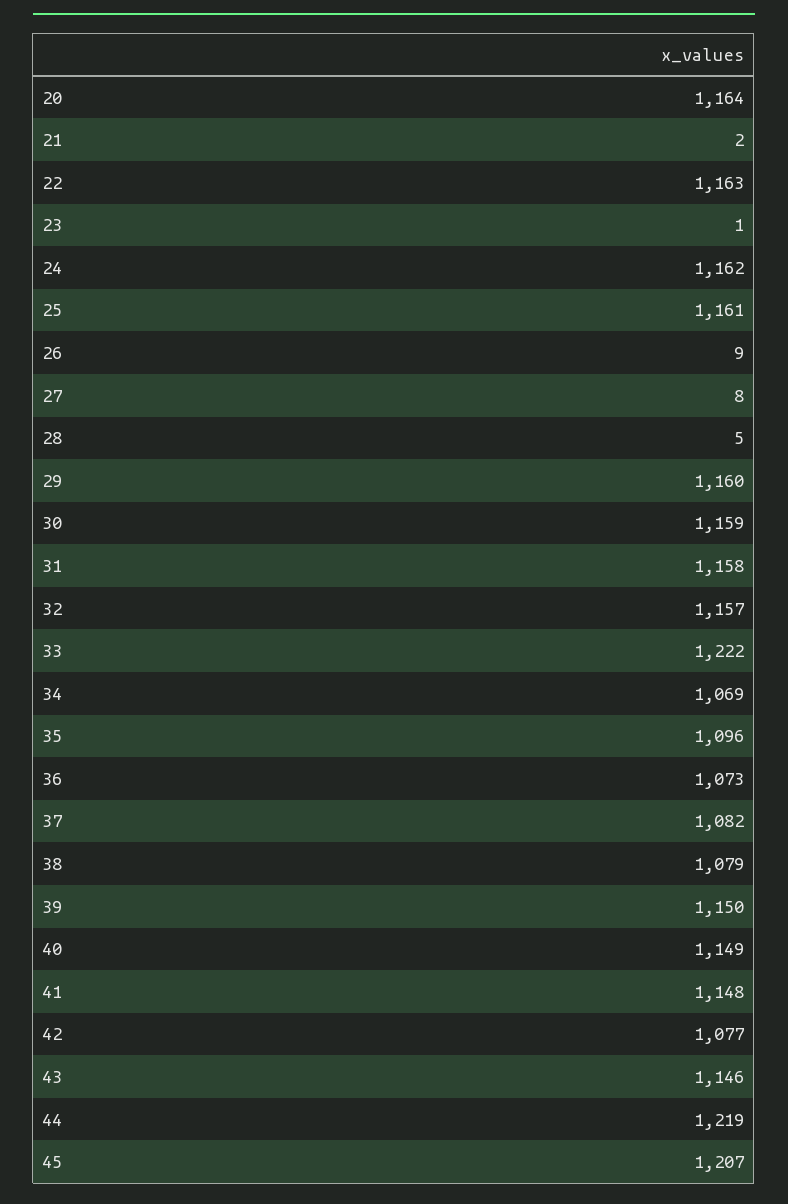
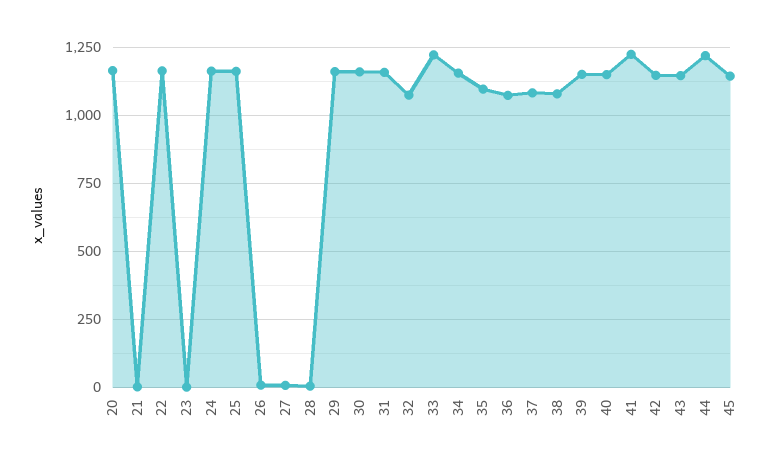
  {
    "20": 1164,
    "21": 2,
    "22": 1163,
    "23": 1,
    "24": 1162,
    "25": 1161,
    "26": 9,
    "27": 8,
    "28": 5,
    "29": 1160,
    "30": 1159,
    "31": 1158,
-   "32": 1157,
+   "32": 1075,
    "33": 1222,
-   "34": 1069,
+   "34": 1150,
    "35": 1096,
    "36": 1073,
    "37": 1082,
    "38": 1079,
    "39": 1150,
    "40": 1149,
-   "41": 1148,
+   "41": 1225,
-   "42": 1077,
+   "42": 1150,
    "43": 1146,
    "44": 1219,
-   "45": 1207
+   "45": 1150
  }

